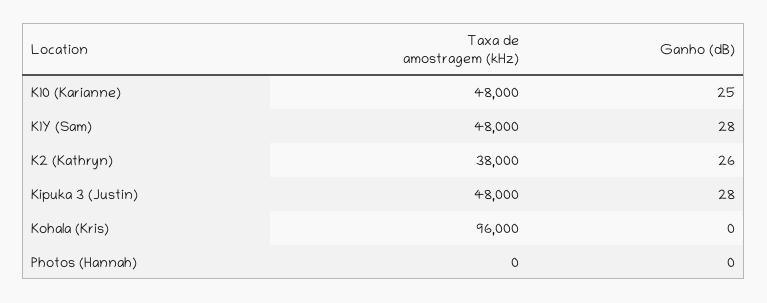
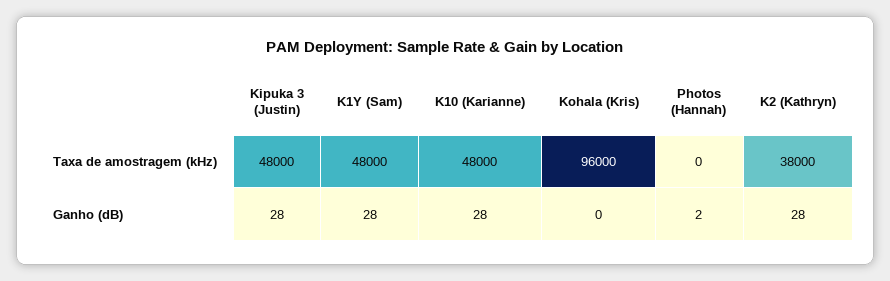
  {
    "Taxa de amostragem (kHz)": {
      "K10 (Karianne)": 48000,
      "K1Y (Sam)": 48000,
      "K2 (Kathryn)": 38000,
      "Kipuka 3 (Justin)": 48000,
      "Kohala (Kris)": 96000,
      "Photos (Hannah)": 0
    },
    "Ganho (dB)": {
-     "K10 (Karianne)": 25,
+     "K10 (Karianne)": 28,
      "K1Y (Sam)": 28,
-     "K2 (Kathryn)": 26,
+     "K2 (Kathryn)": 28,
      "Kipuka 3 (Justin)": 28,
      "Kohala (Kris)": 0,
-     "Photos (Hannah)": 0
+     "Photos (Hannah)": 2
    }
  }

